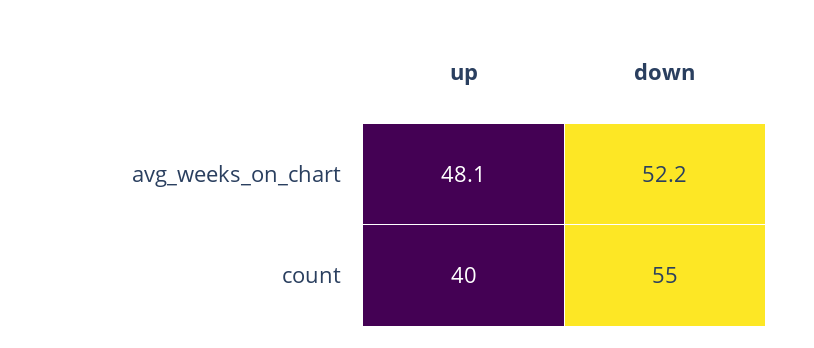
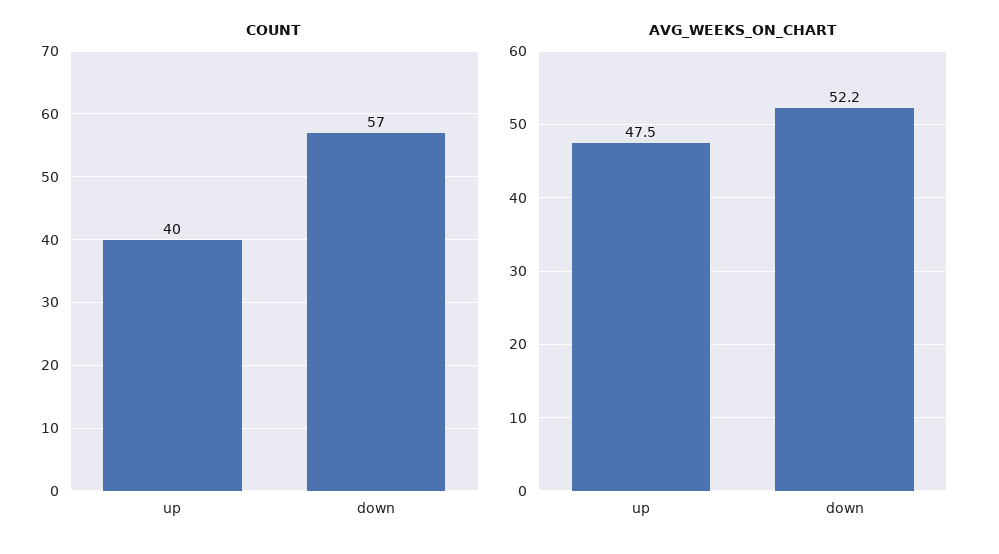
  {
    "avg_weeks_on_chart": {
-     "up": 48.1,
+     "up": 47.5,
      "down": 52.2
    },
    "count": {
      "up": 40,
-     "down": 55
+     "down": 57
    }
  }

